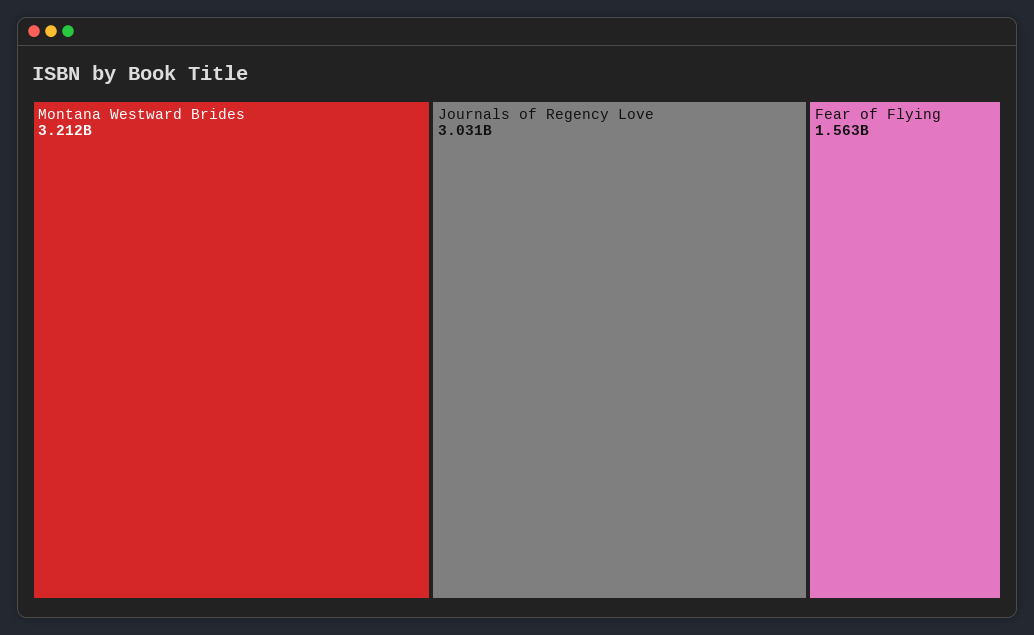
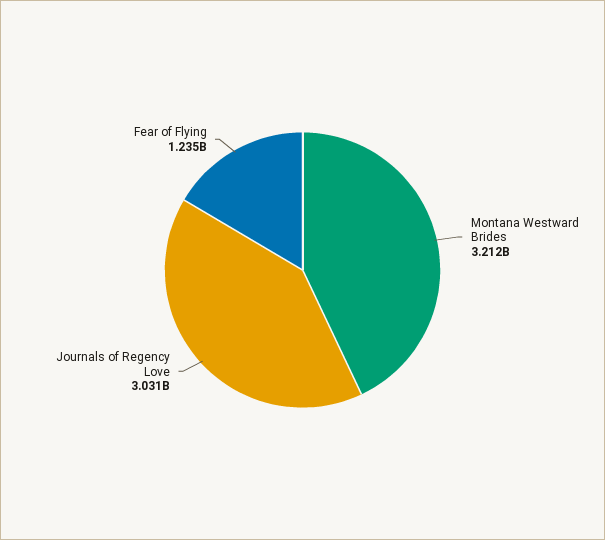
  {
    "Montana Westward Brides": 3212000000,
    "Journals of Regency Love": 3031000000,
-   "Fear of Flying": 1563000000
+   "Fear of Flying": 1235000000
  }

